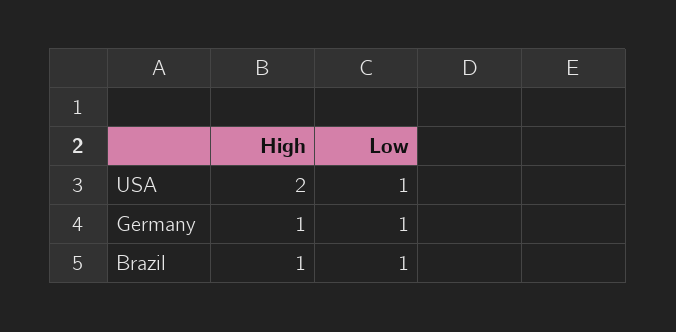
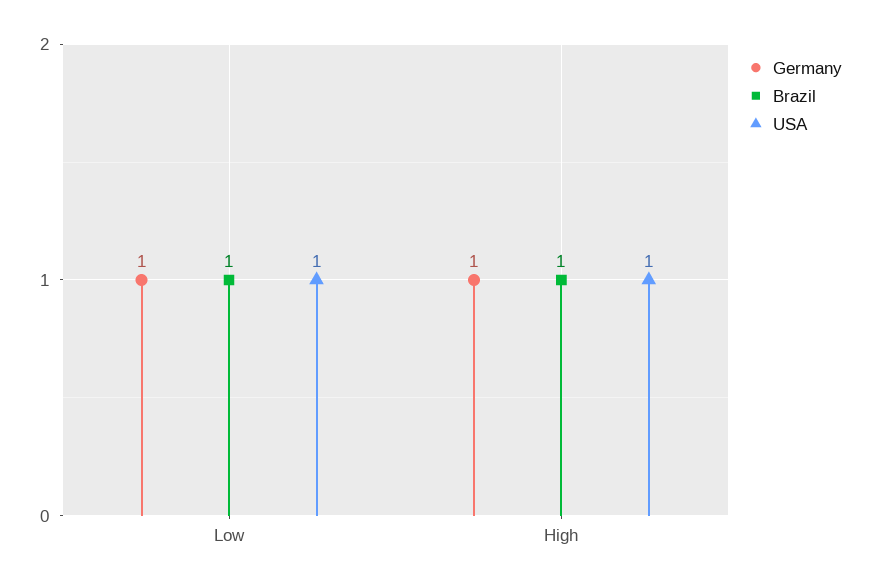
  {
    "USA": {
-     "High": 2,
+     "High": 1,
      "Low": 1
    },
    "Germany": {
      "High": 1,
      "Low": 1
    },
    "Brazil": {
      "High": 1,
      "Low": 1
    }
  }

